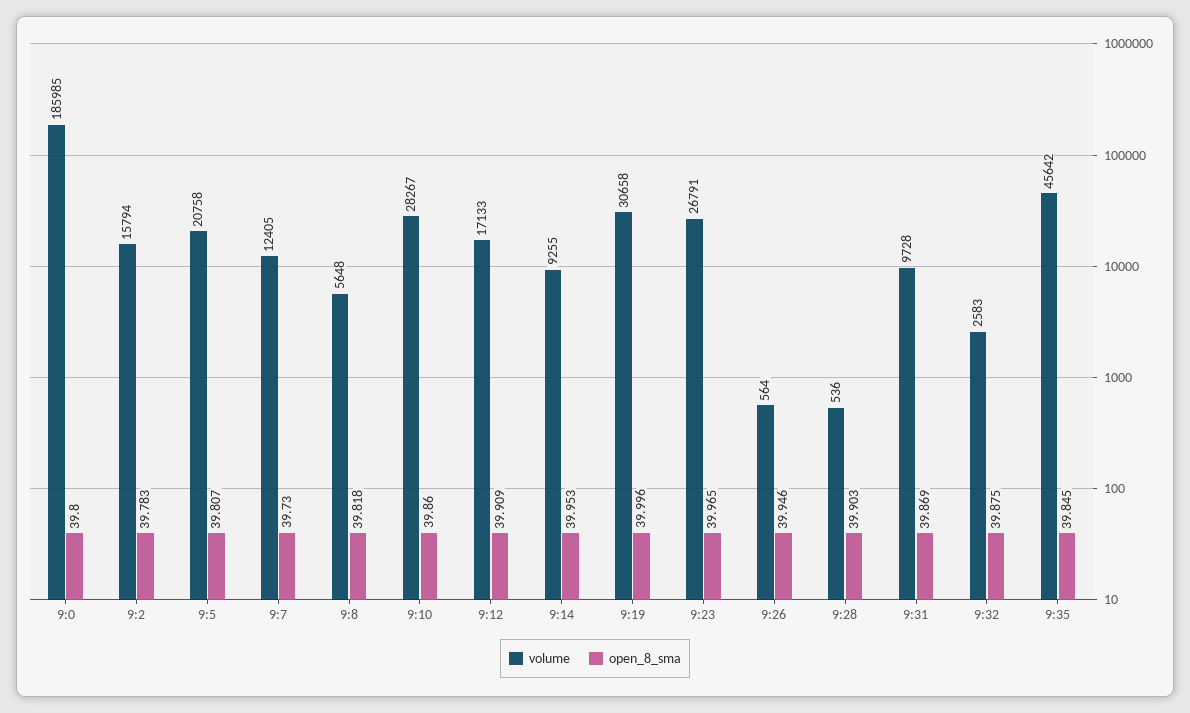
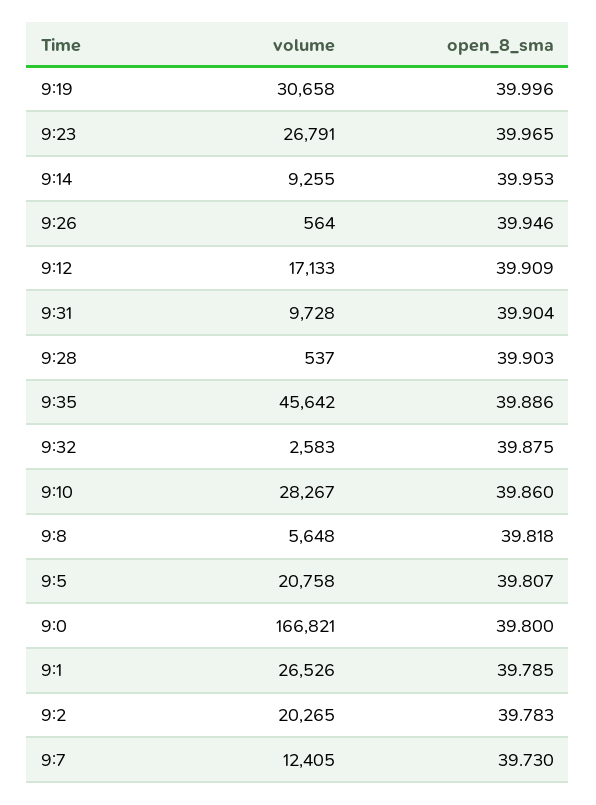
  {
    "volume": {
-     "9:0": 185985,
+     "9:0": 166821,
-     "9:2": 15794,
+     "9:2": 20265,
      "9:5": 20758,
      "9:7": 12405,
      "9:8": 5648,
      "9:10": 28267,
      "9:12": 17133,
      "9:14": 9255,
      "9:19": 30658,
      "9:23": 26791,
      "9:26": 564,
-     "9:28": 536,
+     "9:28": 537,
      "9:31": 9728,
      "9:32": 2583,
-     "9:35": 45642
+     "9:35": 45642,
+     "9:1": 26526
    },
    "open_8_sma": {
      "9:0": 39.8,
      "9:2": 39.783,
      "9:5": 39.807,
      "9:7": 39.73,
      "9:8": 39.818,
      "9:10": 39.86,
      "9:12": 39.909,
      "9:14": 39.953,
      "9:19": 39.996,
      "9:23": 39.965,
      "9:26": 39.946,
      "9:28": 39.903,
-     "9:31": 39.869,
+     "9:31": 39.904,
      "9:32": 39.875,
-     "9:35": 39.845
+     "9:35": 39.886,
+     "9:1": 39.785
    }
  }

